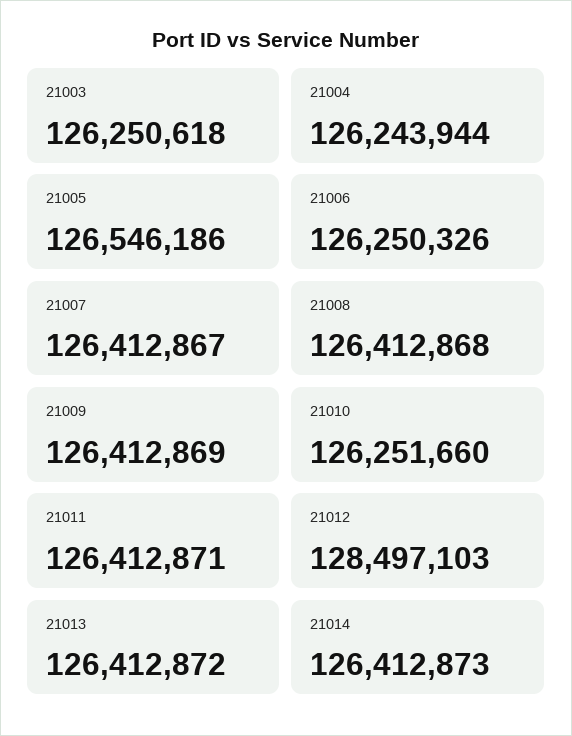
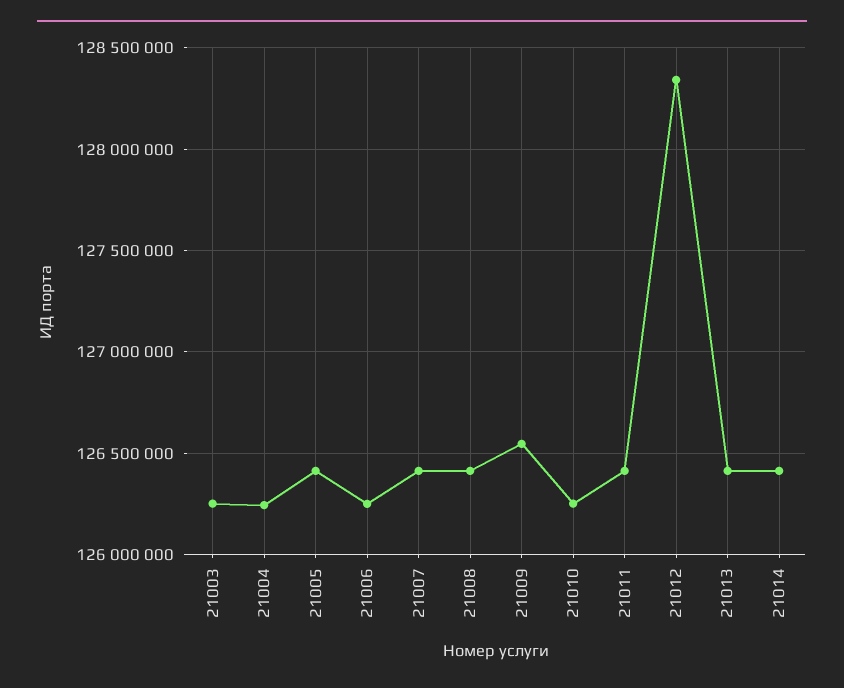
  {
    "21003": 126250618,
    "21004": 126243944,
-   "21005": 126546186,
+   "21005": 126400000,
    "21006": 126250326,
    "21007": 126412867,
    "21008": 126412868,
-   "21009": 126412869,
+   "21009": 126550000,
    "21010": 126251660,
    "21011": 126412871,
-   "21012": 128497103,
+   "21012": 128350000,
    "21013": 126412872,
    "21014": 126412873
  }

